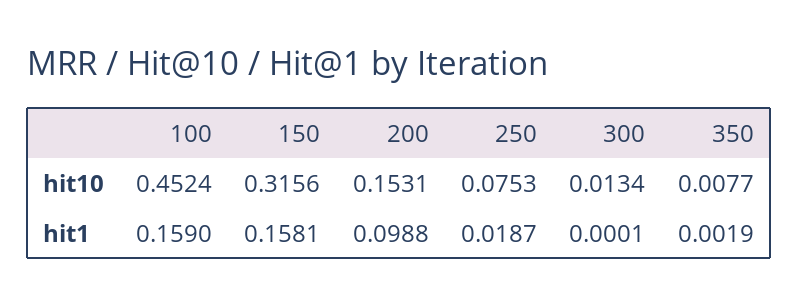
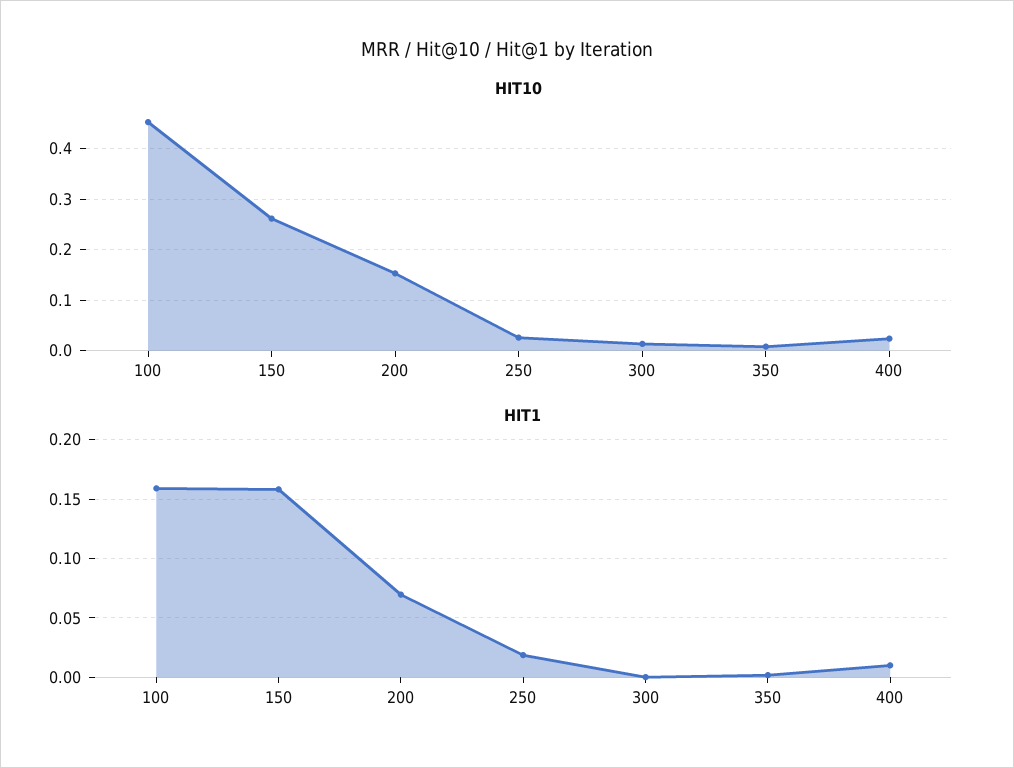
  {
    "hit10": {
      "100": 0.4524,
-     "150": 0.3156,
+     "150": 0.26,
      "200": 0.1531,
-     "250": 0.0753,
+     "250": 0.02,
      "300": 0.0134,
-     "350": 0.0077
+     "350": 0.0077,
+     "400": 0.02
    },
    "hit1": {
      "100": 0.159,
      "150": 0.1581,
-     "200": 0.0988,
+     "200": 0.07,
      "250": 0.0187,
      "300": 0.0001,
-     "350": 0.0019
+     "350": 0.0019,
+     "400": 0.01
    }
  }

